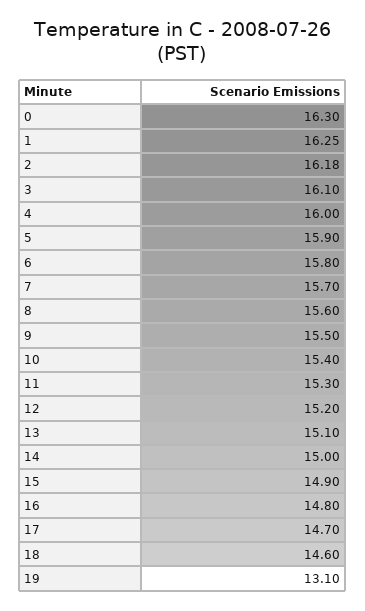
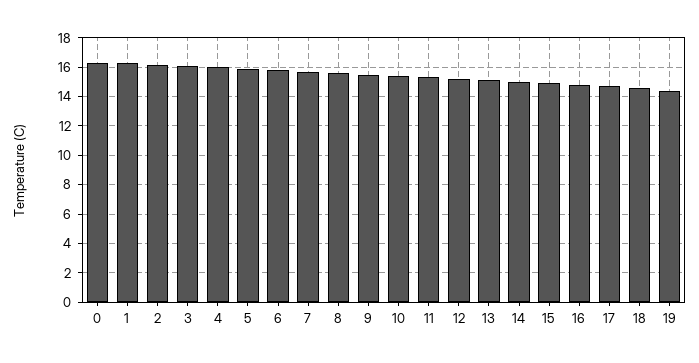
  {
    "0": 16.3,
    "1": 16.25,
    "2": 16.18,
    "3": 16.1,
    "4": 16,
    "5": 15.9,
    "6": 15.8,
    "7": 15.7,
    "8": 15.6,
    "9": 15.5,
    "10": 15.4,
    "11": 15.3,
    "12": 15.2,
    "13": 15.1,
    "14": 15,
    "15": 14.9,
    "16": 14.8,
    "17": 14.7,
    "18": 14.6,
-   "19": 13.1
+   "19": 14.5
  }

